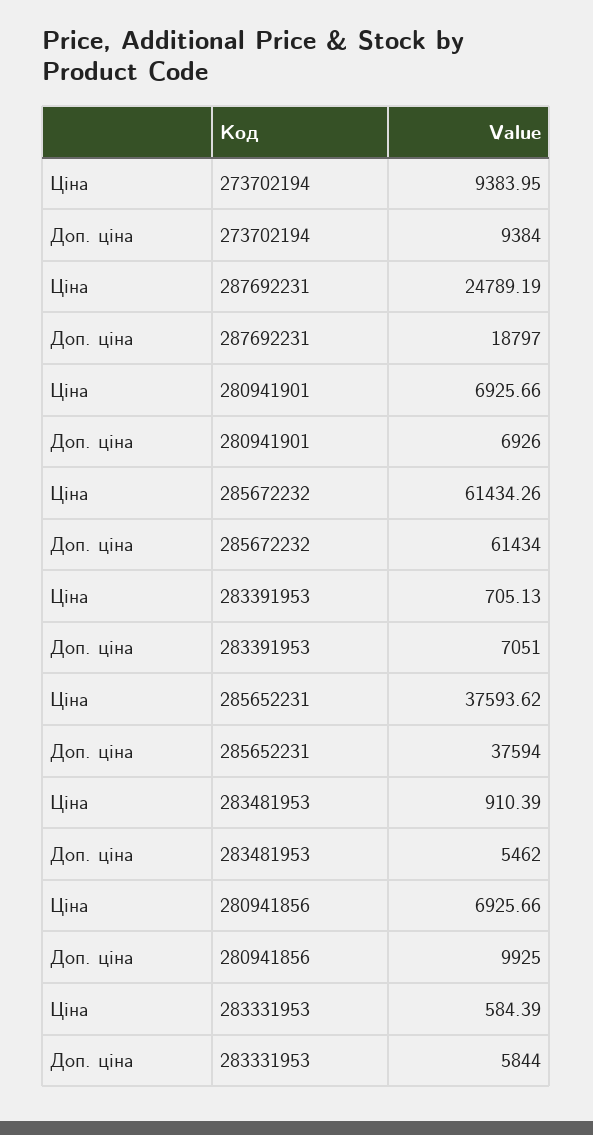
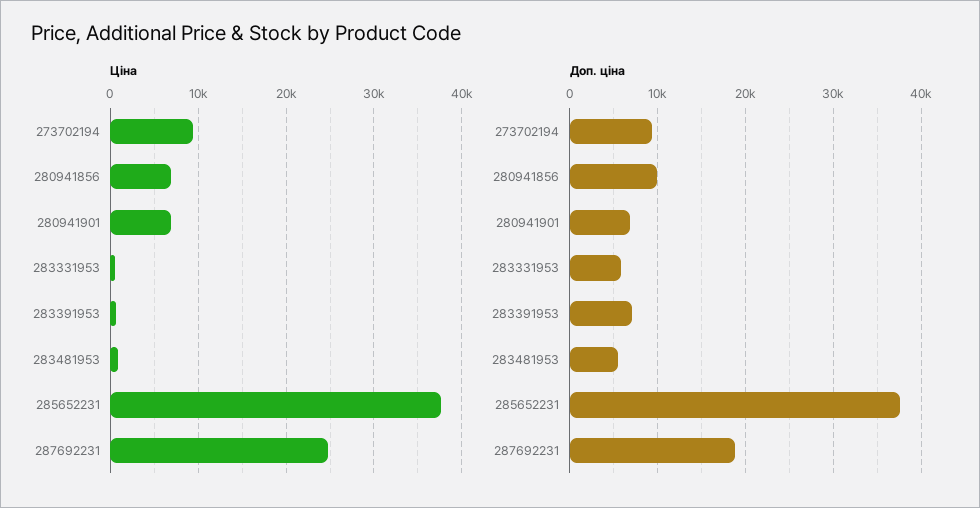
  {
    "Ціна": {
      "273702194": 9383.95,
      "287692231": 24789.19,
      "280941901": 6925.66,
-     "285672232": 61434.26,
      "283391953": 705.13,
      "285652231": 37593.62,
      "283481953": 910.39,
      "280941856": 6925.66,
      "283331953": 584.39
    },
    "Доп. ціна": {
      "273702194": 9384,
      "287692231": 18797,
      "280941901": 6926,
-     "285672232": 61434,
      "283391953": 7051,
      "285652231": 37594,
      "283481953": 5462,
      "280941856": 9925,
      "283331953": 5844
    }
  }

